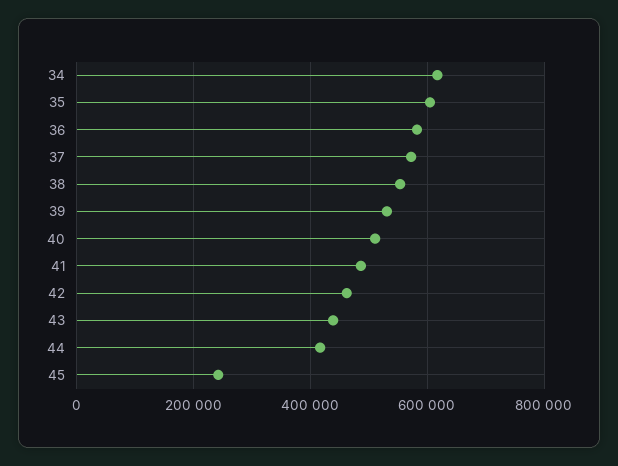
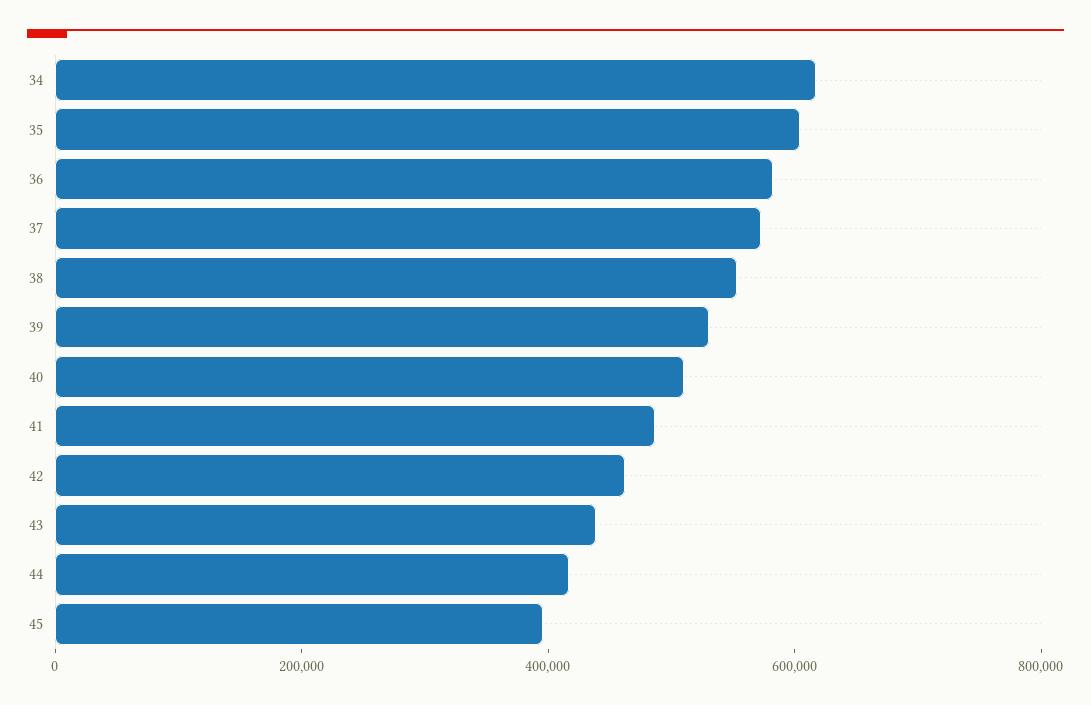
  {
    "34": 620000,
    "35": 600000,
    "36": 580000,
    "37": 580000,
    "38": 560000,
    "39": 540000,
    "40": 520000,
    "41": 480000,
    "42": 460000,
    "43": 440000,
    "44": 420000,
-   "45": 240000
+   "45": 400000
  }

